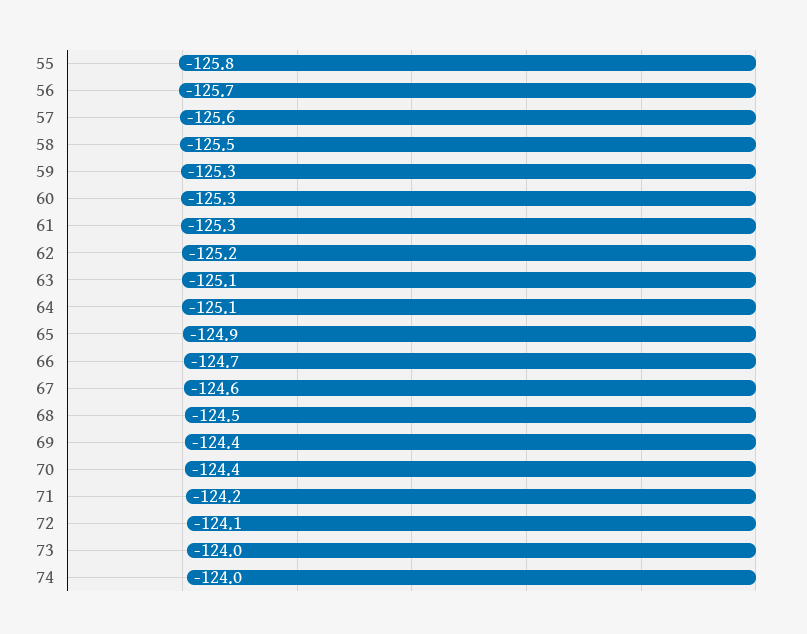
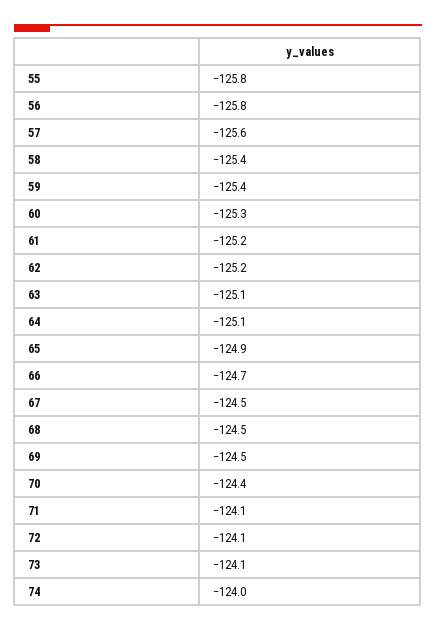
  {
    "55": -125.8,
-   "56": -125.7,
+   "56": -125.8,
    "57": -125.6,
-   "58": -125.5,
+   "58": -125.4,
-   "59": -125.3,
+   "59": -125.4,
    "60": -125.3,
-   "61": -125.3,
+   "61": -125.2,
    "62": -125.2,
    "63": -125.1,
    "64": -125.1,
    "65": -124.9,
    "66": -124.7,
-   "67": -124.6,
+   "67": -124.5,
    "68": -124.5,
-   "69": -124.4,
+   "69": -124.5,
    "70": -124.4,
-   "71": -124.2,
+   "71": -124.1,
    "72": -124.1,
-   "73": -124,
+   "73": -124.1,
    "74": -124
  }

